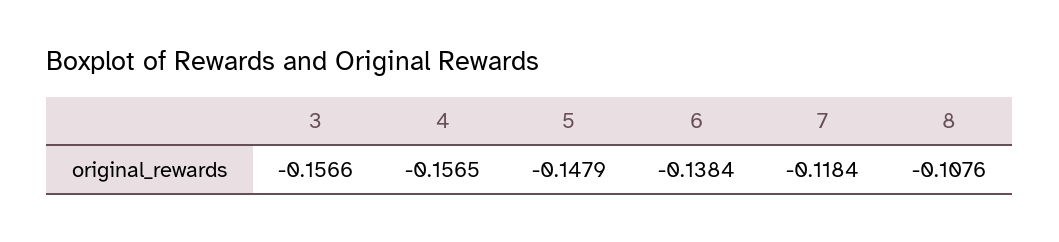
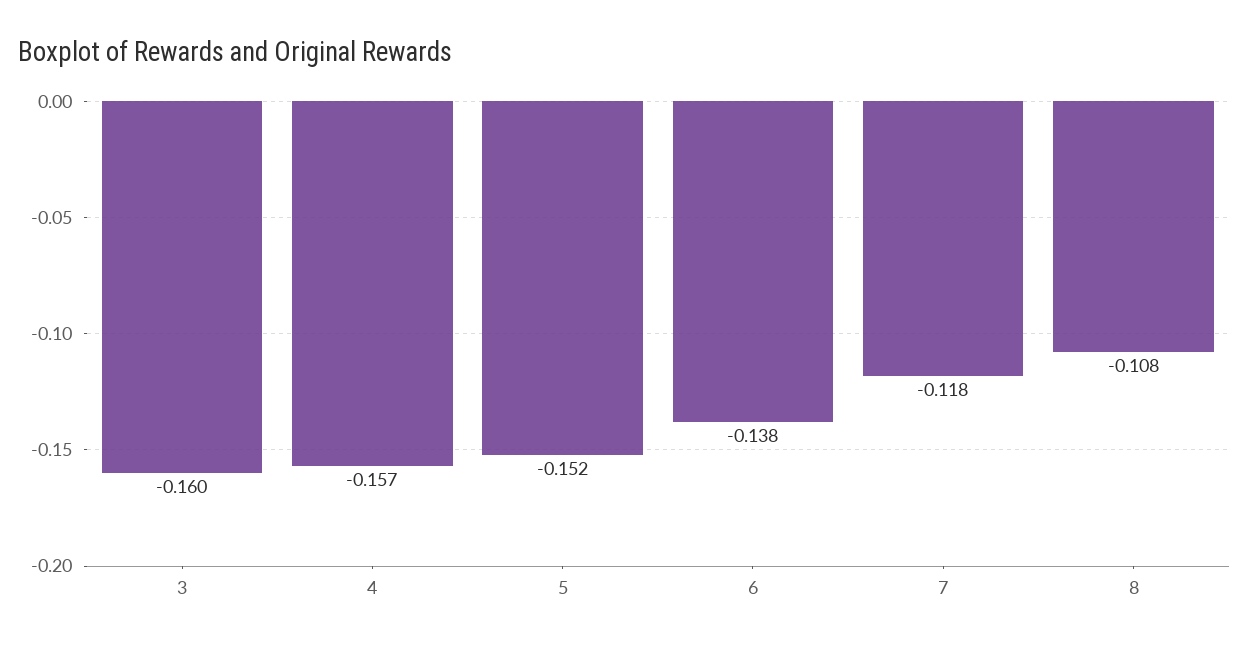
  {
-   "3": -0.1566,
+   "3": -0.16,
    "4": -0.1565,
-   "5": -0.1479,
+   "5": -0.152,
    "6": -0.1384,
    "7": -0.1184,
    "8": -0.1076
  }

